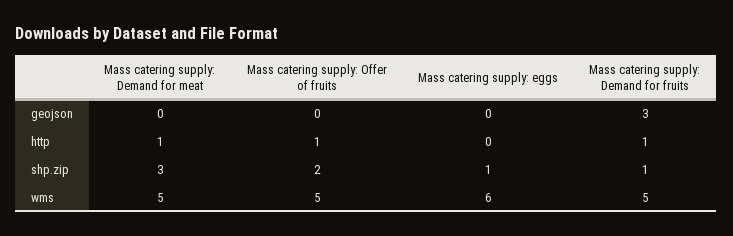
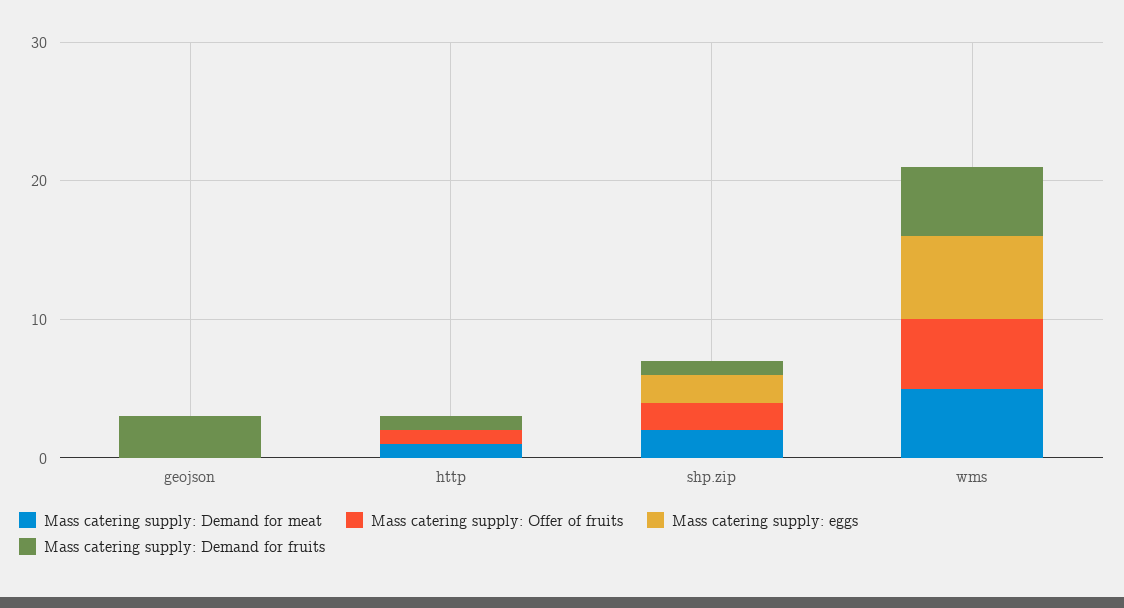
  {
    "Mass catering supply: Demand for meat": {
      "geojson": 0,
      "http": 1,
-     "shp.zip": 3,
+     "shp.zip": 2,
      "wms": 5
    },
    "Mass catering supply: Offer of fruits": {
      "geojson": 0,
      "http": 1,
      "shp.zip": 2,
      "wms": 5
    },
    "Mass catering supply: eggs": {
      "geojson": 0,
      "http": 0,
-     "shp.zip": 1,
+     "shp.zip": 2,
      "wms": 6
    },
    "Mass catering supply: Demand for fruits": {
      "geojson": 3,
      "http": 1,
      "shp.zip": 1,
      "wms": 5
    }
  }

